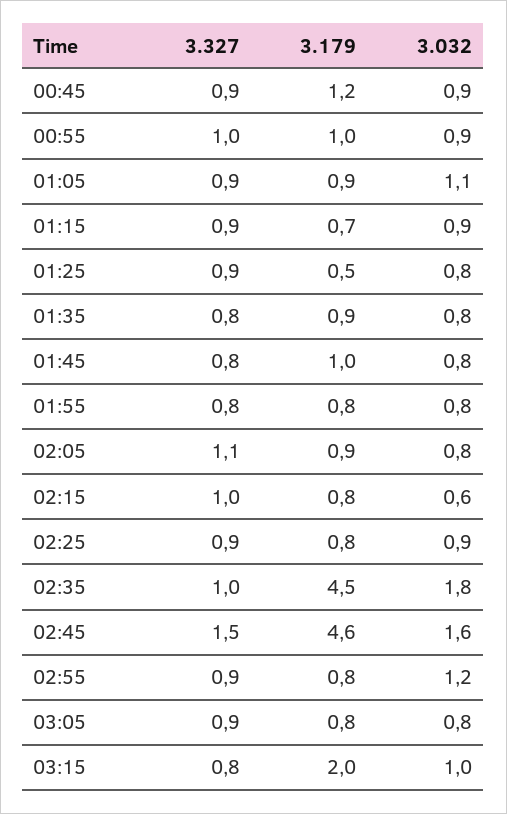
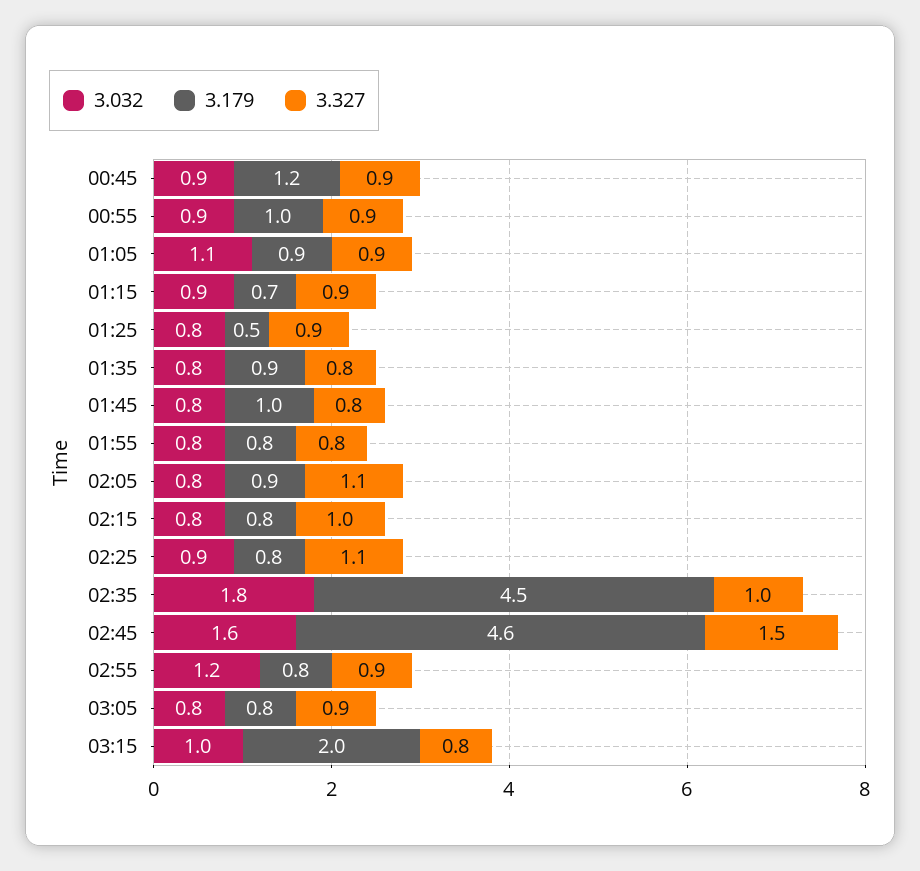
  {
    "3.327": {
      "00:45": 0.9,
-     "00:55": 1,
+     "00:55": 0.9,
      "01:05": 0.9,
      "01:15": 0.9,
      "01:25": 0.9,
      "01:35": 0.8,
      "01:45": 0.8,
      "01:55": 0.8,
      "02:05": 1.1,
      "02:15": 1,
-     "02:25": 0.9,
+     "02:25": 1.1,
      "02:35": 1,
      "02:45": 1.5,
      "02:55": 0.9,
      "03:05": 0.9,
      "03:15": 0.8
    },
    "3.179": {
      "00:45": 1.2,
      "00:55": 1,
      "01:05": 0.9,
      "01:15": 0.7,
      "01:25": 0.5,
      "01:35": 0.9,
      "01:45": 1,
      "01:55": 0.8,
      "02:05": 0.9,
      "02:15": 0.8,
      "02:25": 0.8,
      "02:35": 4.5,
      "02:45": 4.6,
      "02:55": 0.8,
      "03:05": 0.8,
      "03:15": 2
    },
    "3.032": {
      "00:45": 0.9,
      "00:55": 0.9,
      "01:05": 1.1,
      "01:15": 0.9,
      "01:25": 0.8,
      "01:35": 0.8,
      "01:45": 0.8,
      "01:55": 0.8,
      "02:05": 0.8,
-     "02:15": 0.6,
+     "02:15": 0.8,
      "02:25": 0.9,
      "02:35": 1.8,
      "02:45": 1.6,
      "02:55": 1.2,
      "03:05": 0.8,
      "03:15": 1
    }
  }

